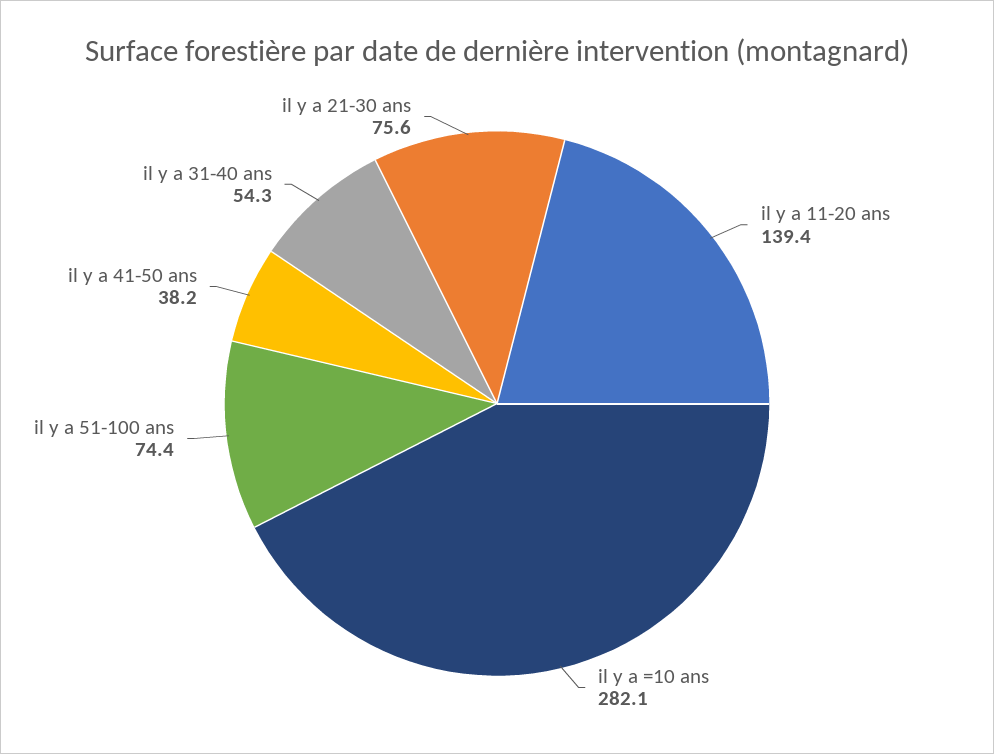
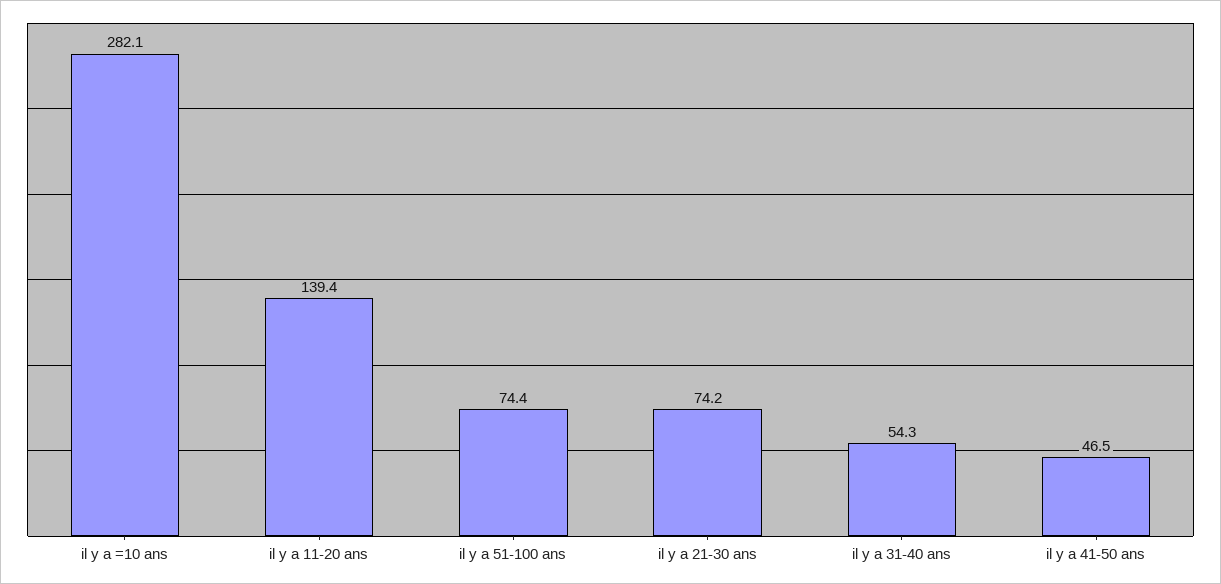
  {
    "il y a 11-20 ans": 139.4,
    "il y a =10 ans": 282.1,
    "il y a 51-100 ans": 74.4,
-   "il y a 41-50 ans": 38.2,
+   "il y a 41-50 ans": 46.5,
    "il y a 31-40 ans": 54.3,
-   "il y a 21-30 ans": 75.6
+   "il y a 21-30 ans": 74.2
  }

